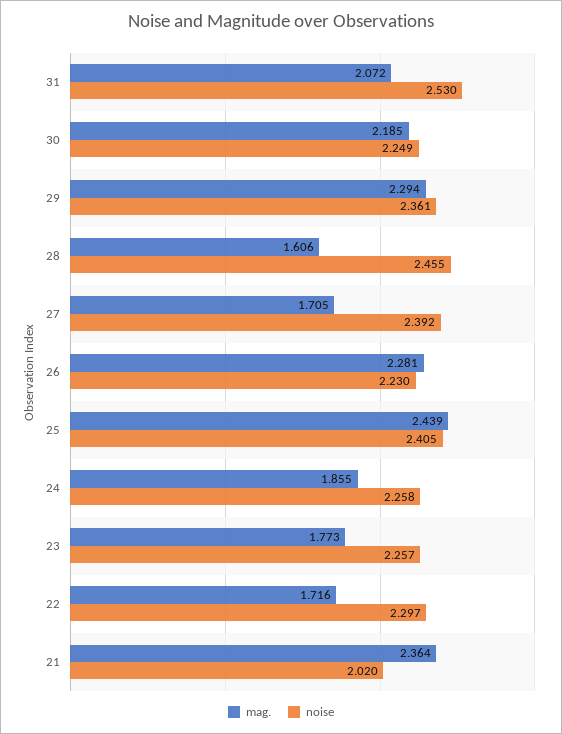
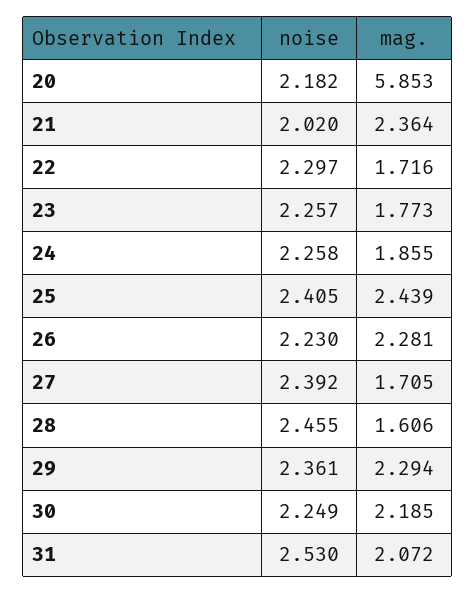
  {
    "mag.": {
      "31": 2.072,
      "30": 2.185,
      "29": 2.294,
      "28": 1.606,
      "27": 1.705,
      "26": 2.281,
      "25": 2.439,
      "24": 1.855,
      "23": 1.773,
      "22": 1.716,
-     "21": 2.364
+     "21": 2.364,
+     "20": 5.853
    },
    "noise": {
      "31": 2.53,
      "30": 2.249,
      "29": 2.361,
      "28": 2.455,
      "27": 2.392,
      "26": 2.23,
      "25": 2.405,
      "24": 2.258,
      "23": 2.257,
      "22": 2.297,
-     "21": 2.02
+     "21": 2.02,
+     "20": 2.182
    }
  }

